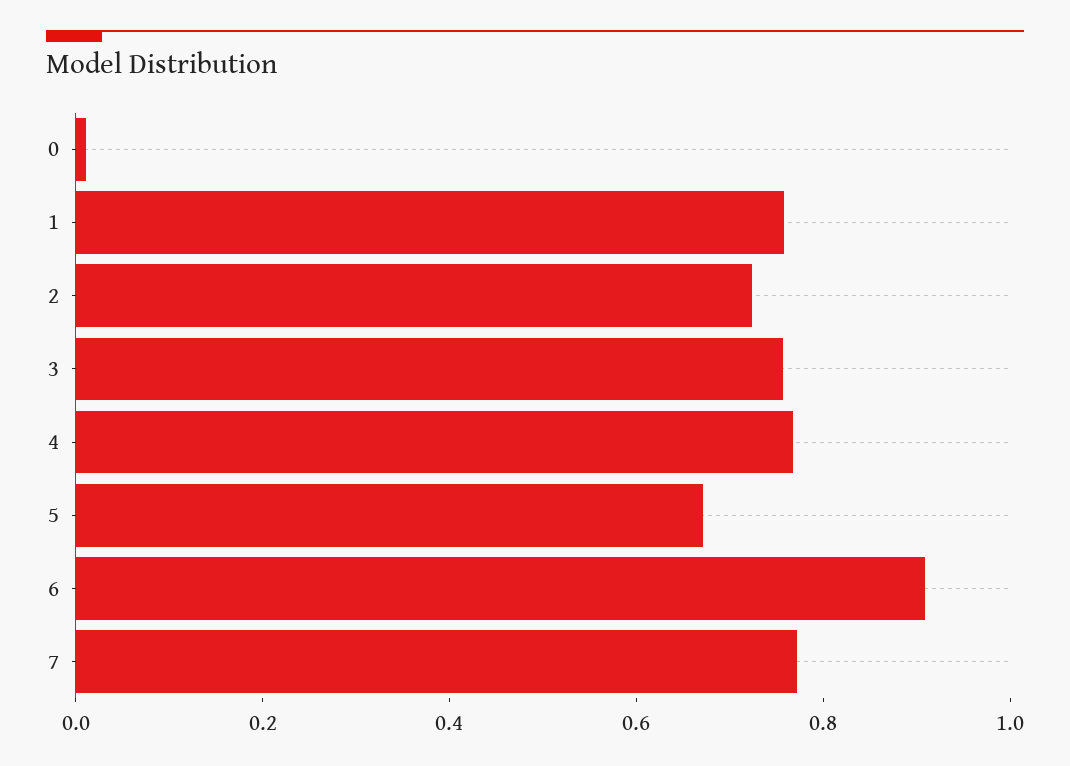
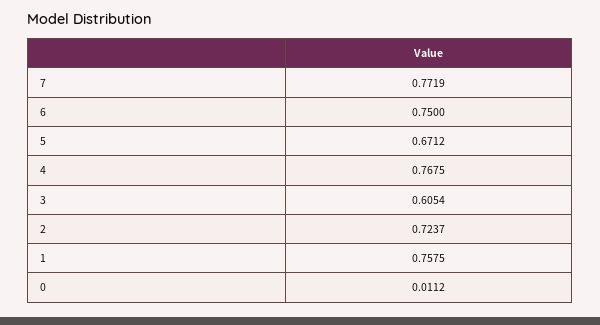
  {
    "0": 0.0112,
    "1": 0.7575,
    "2": 0.7237,
-   "3": 0.75,
+   "3": 0.6054,
    "4": 0.7675,
    "5": 0.6712,
-   "6": 0.9,
+   "6": 0.75,
    "7": 0.7719
  }

